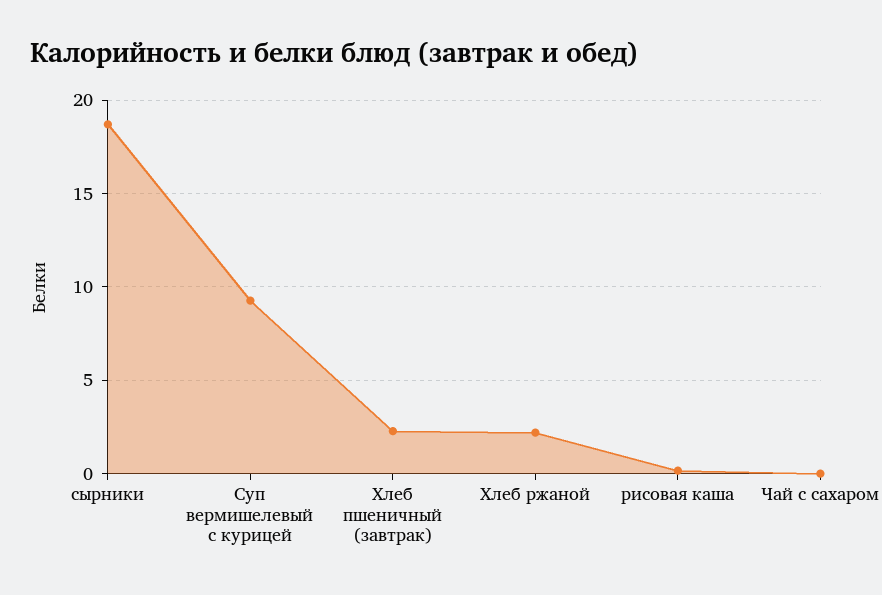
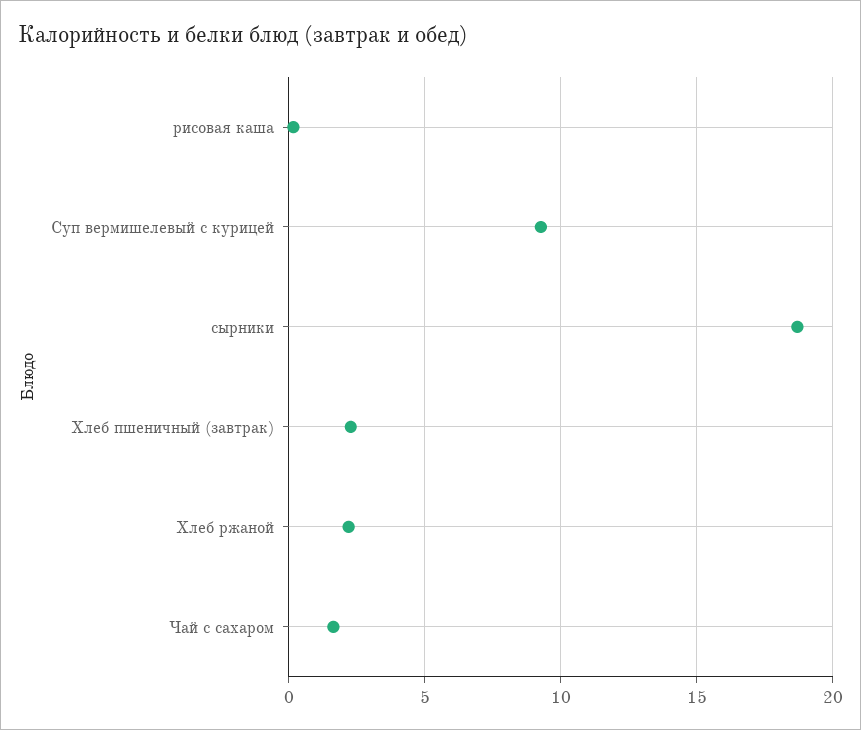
  {
    "сырники": 18.5,
    "Суп вермишелевый с курицей": 9.5,
    "Хлеб пшеничный (завтрак)": 2.5,
    "Хлеб ржаной": 2,
    "рисовая каша": 0,
-   "Чай с сахаром": 0
+   "Чай с сахаром": 1.5
  }

